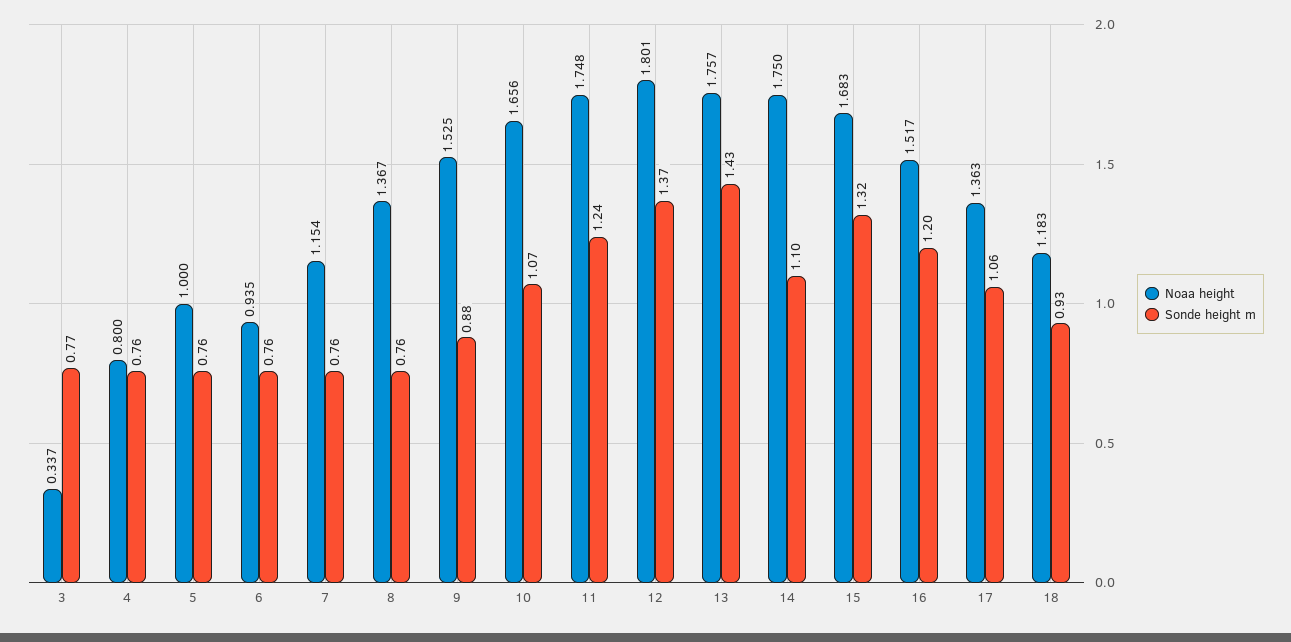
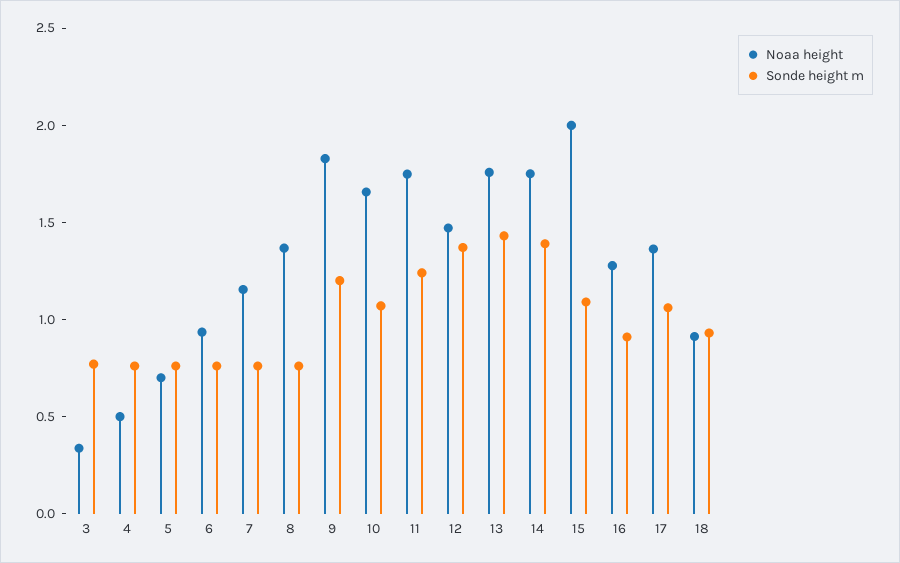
  {
    "Noaa height": {
      "3": 0.337,
-     "4": 0.8,
+     "4": 0.5,
-     "5": 1,
+     "5": 0.7,
      "6": 0.935,
      "7": 1.154,
      "8": 1.367,
-     "9": 1.525,
+     "9": 1.8,
      "10": 1.656,
      "11": 1.748,
-     "12": 1.801,
+     "12": 1.5,
      "13": 1.757,
      "14": 1.75,
-     "15": 1.683,
+     "15": 2,
-     "16": 1.517,
+     "16": 1.3,
      "17": 1.363,
-     "18": 1.183
+     "18": 0.9
    },
    "Sonde height m": {
      "3": 0.77,
      "4": 0.76,
      "5": 0.76,
      "6": 0.76,
      "7": 0.76,
      "8": 0.76,
-     "9": 0.88,
+     "9": 1.2,
      "10": 1.07,
      "11": 1.24,
      "12": 1.37,
      "13": 1.43,
-     "14": 1.1,
+     "14": 1.4,
-     "15": 1.32,
+     "15": 1.1,
-     "16": 1.2,
+     "16": 0.9,
      "17": 1.06,
      "18": 0.93
    }
  }

